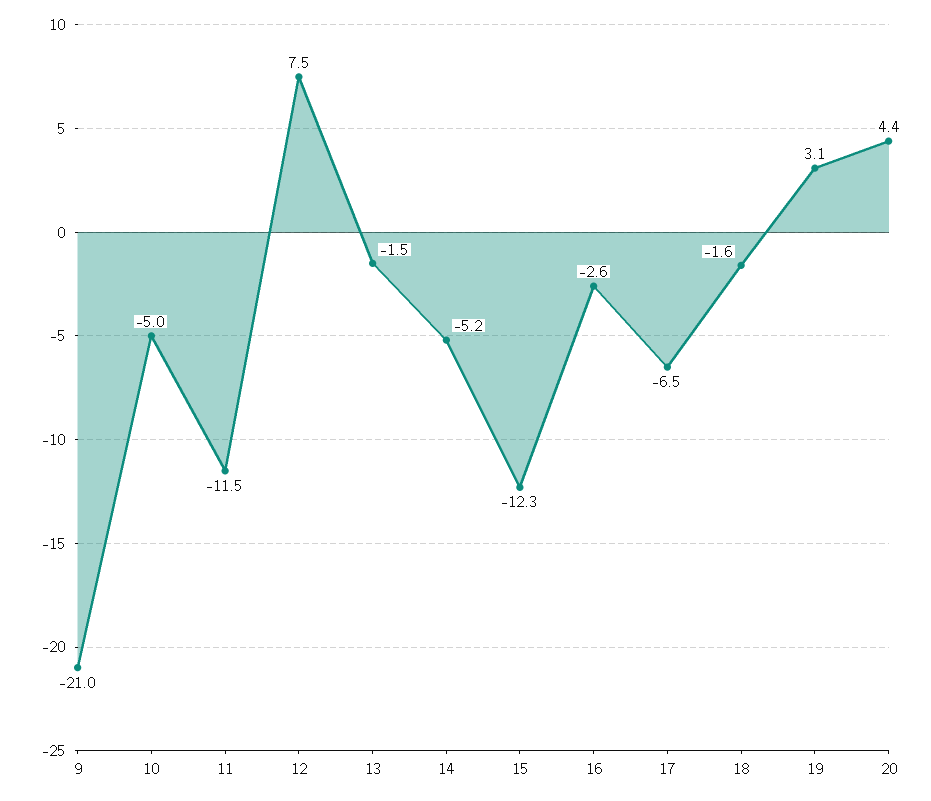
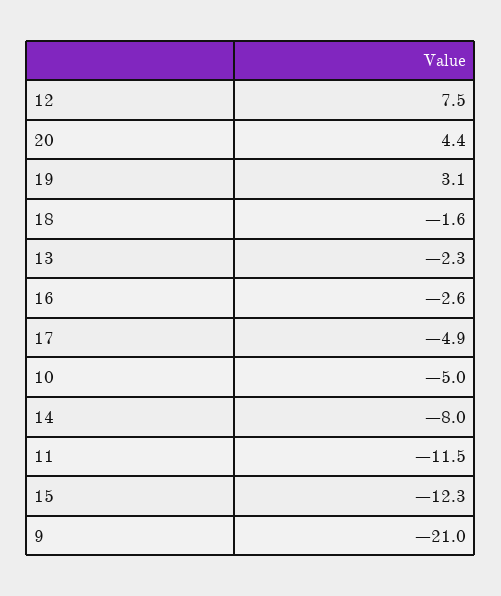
  {
    "9": -21,
    "10": -5,
    "11": -11.5,
    "12": 7.5,
-   "13": -1.5,
+   "13": -2.3,
-   "14": -5.2,
+   "14": -8,
    "15": -12.3,
    "16": -2.6,
-   "17": -6.5,
+   "17": -4.9,
    "18": -1.6,
    "19": 3.1,
    "20": 4.4
  }

